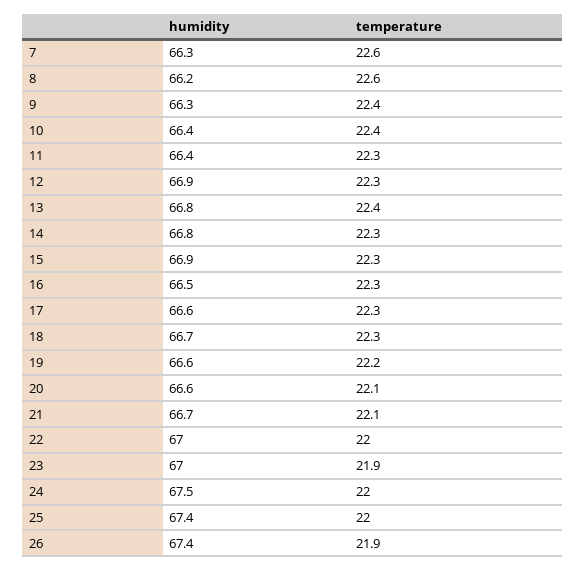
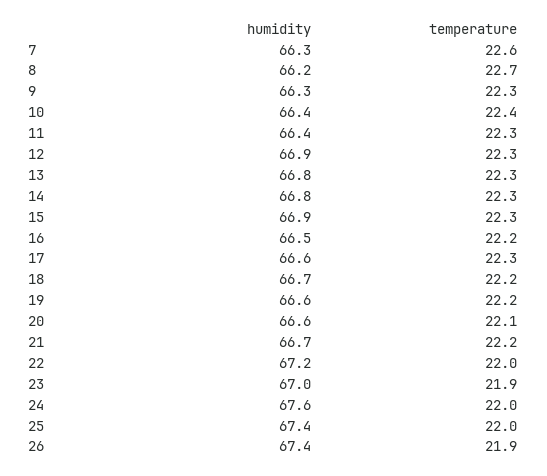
  {
    "humidity": {
      "7": 66.3,
      "8": 66.2,
      "9": 66.3,
      "10": 66.4,
      "11": 66.4,
      "12": 66.9,
      "13": 66.8,
      "14": 66.8,
      "15": 66.9,
      "16": 66.5,
      "17": 66.6,
      "18": 66.7,
      "19": 66.6,
      "20": 66.6,
      "21": 66.7,
-     "22": 67,
+     "22": 67.2,
      "23": 67,
-     "24": 67.5,
+     "24": 67.6,
      "25": 67.4,
      "26": 67.4
    },
    "temperature": {
      "7": 22.6,
-     "8": 22.6,
+     "8": 22.7,
-     "9": 22.4,
+     "9": 22.3,
      "10": 22.4,
      "11": 22.3,
      "12": 22.3,
-     "13": 22.4,
+     "13": 22.3,
      "14": 22.3,
      "15": 22.3,
-     "16": 22.3,
+     "16": 22.2,
      "17": 22.3,
-     "18": 22.3,
+     "18": 22.2,
      "19": 22.2,
      "20": 22.1,
-     "21": 22.1,
+     "21": 22.2,
      "22": 22,
      "23": 21.9,
      "24": 22,
      "25": 22,
      "26": 21.9
    }
  }

